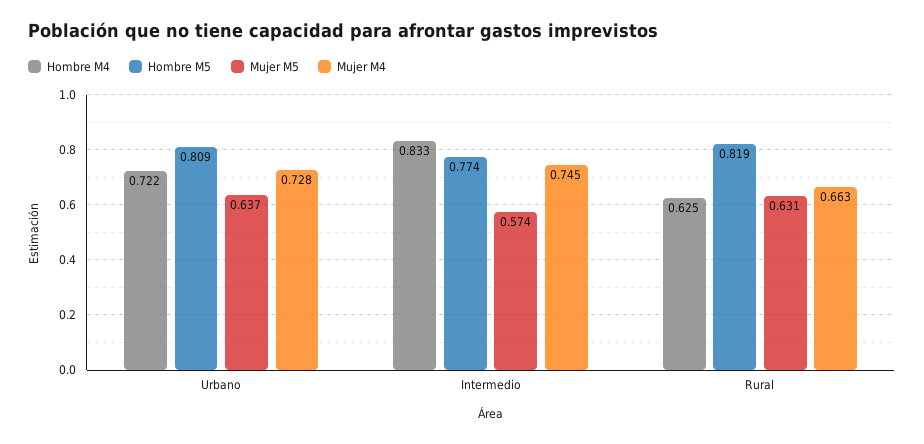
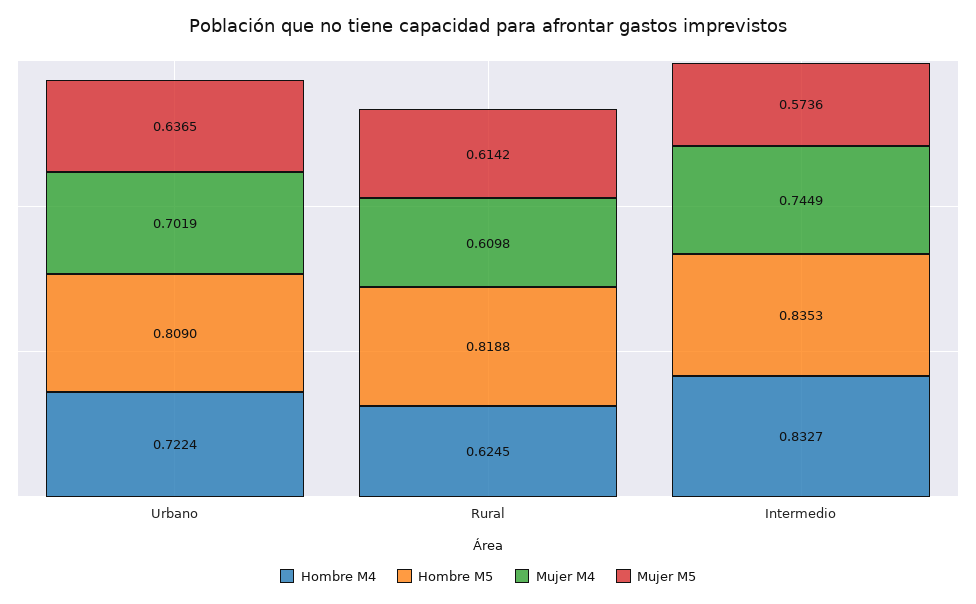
  {
    "Hombre M4": {
      "Urbano": 0.7224,
      "Intermedio": 0.8327,
      "Rural": 0.6245
    },
    "Hombre M5": {
      "Urbano": 0.809,
-     "Intermedio": 0.774,
+     "Intermedio": 0.8353,
      "Rural": 0.8188
    },
    "Mujer M5": {
      "Urbano": 0.6365,
      "Intermedio": 0.5736,
-     "Rural": 0.631
+     "Rural": 0.6142
    },
    "Mujer M4": {
-     "Urbano": 0.728,
+     "Urbano": 0.7019,
      "Intermedio": 0.7449,
-     "Rural": 0.663
+     "Rural": 0.6098
    }
  }

